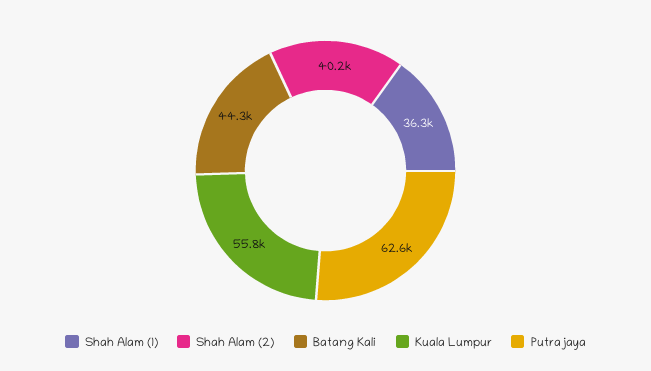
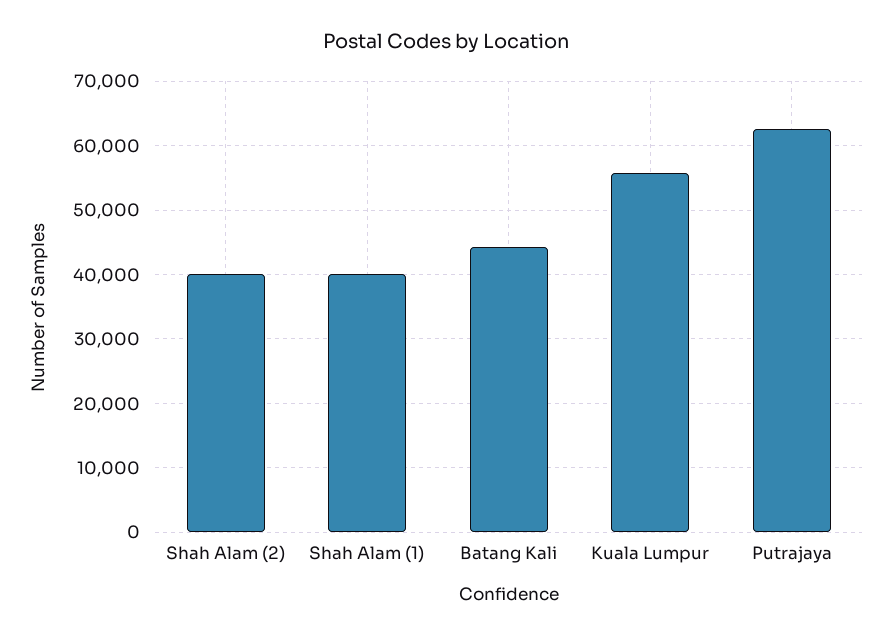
  {
-   "Shah Alam (1)": 36300,
+   "Shah Alam (1)": 40000,
    "Shah Alam (2)": 40200,
    "Batang Kali": 44300,
    "Kuala Lumpur": 55800,
    "Putrajaya": 62600
  }

